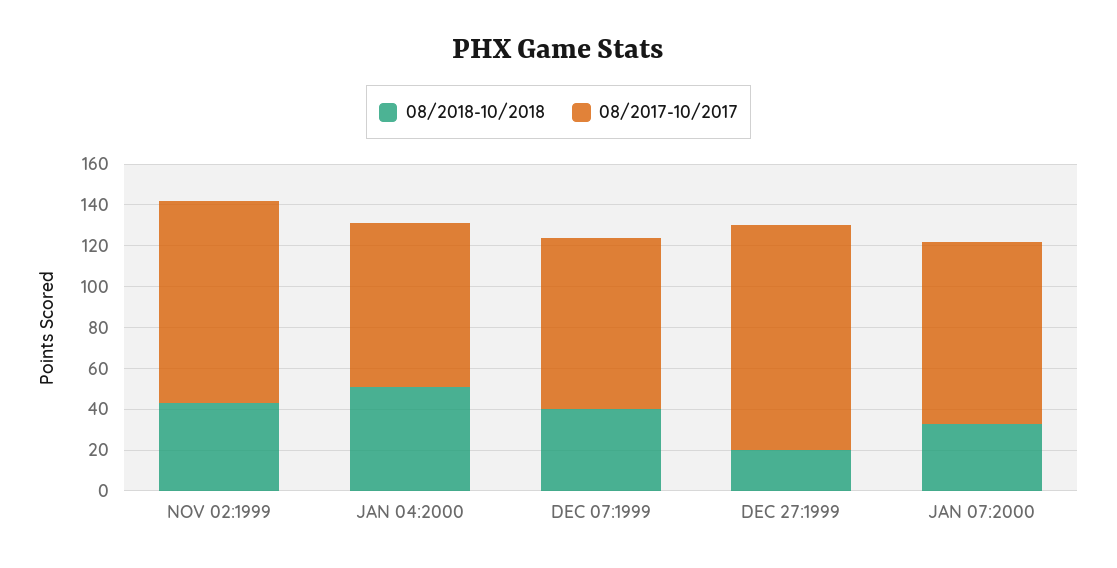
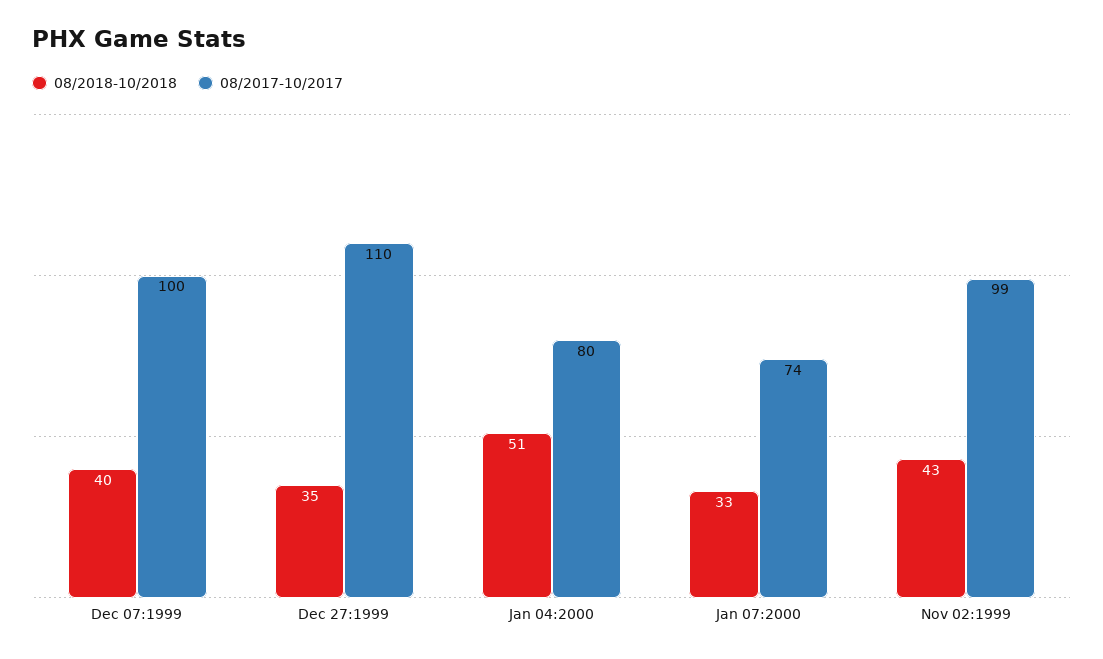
  {
    "08/2018-10/2018": {
      "NOV 02:1999": 43,
      "JAN 04:2000": 51,
      "DEC 07:1999": 40,
-     "DEC 27:1999": 20,
+     "DEC 27:1999": 35,
      "JAN 07:2000": 33
    },
    "08/2017-10/2017": {
      "NOV 02:1999": 99,
      "JAN 04:2000": 80,
-     "DEC 07:1999": 85,
+     "DEC 07:1999": 100,
      "DEC 27:1999": 110,
-     "JAN 07:2000": 90
+     "JAN 07:2000": 74
    }
  }

